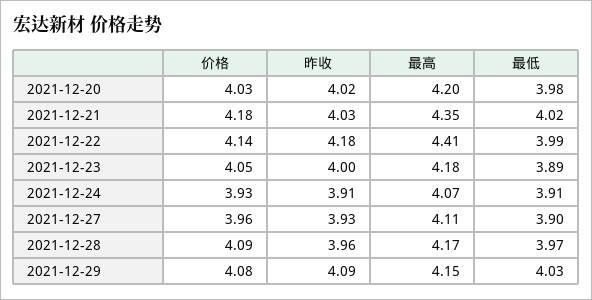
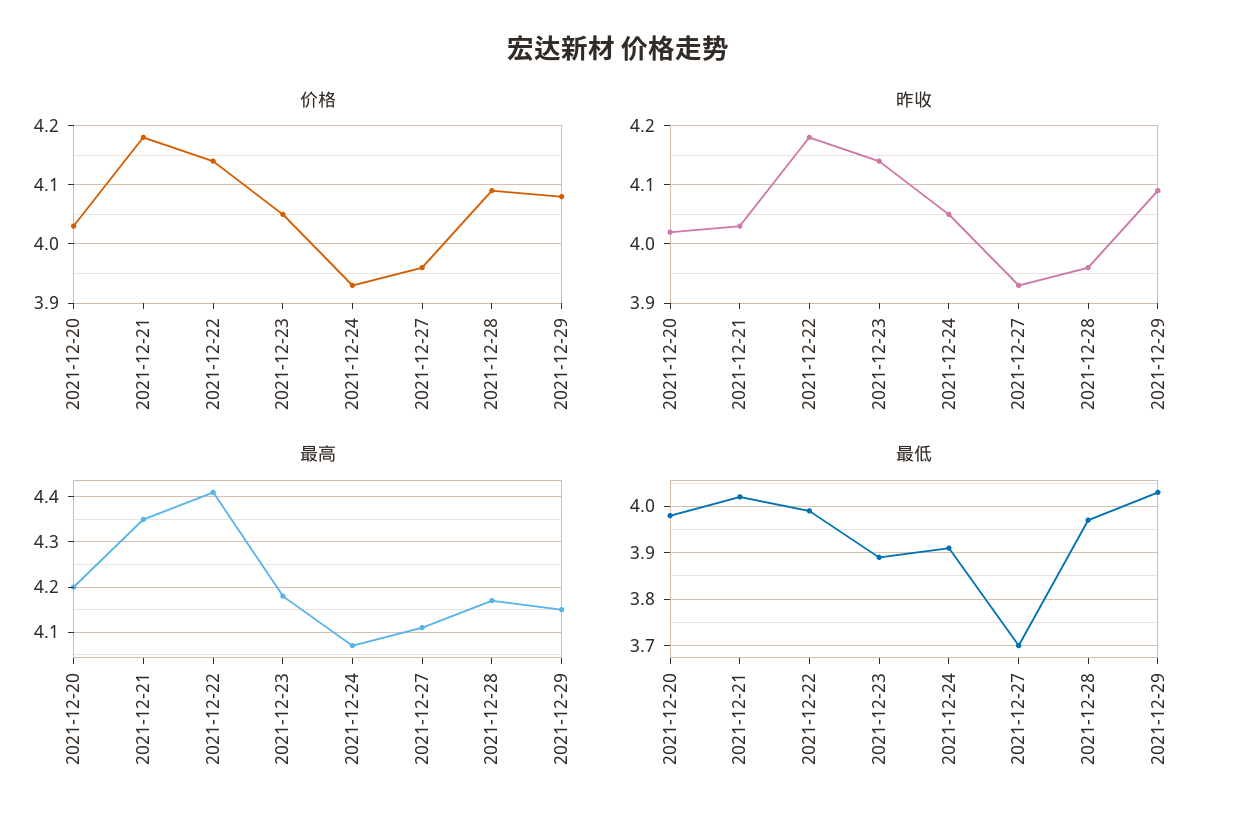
  {
    "价格": {
      "2021-12-20": 4.03,
      "2021-12-21": 4.18,
      "2021-12-22": 4.14,
      "2021-12-23": 4.05,
      "2021-12-24": 3.93,
      "2021-12-27": 3.96,
      "2021-12-28": 4.09,
      "2021-12-29": 4.08
    },
    "昨收": {
      "2021-12-20": 4.02,
      "2021-12-21": 4.03,
      "2021-12-22": 4.18,
-     "2021-12-23": 4,
+     "2021-12-23": 4.15,
-     "2021-12-24": 3.91,
+     "2021-12-24": 4.05,
      "2021-12-27": 3.93,
      "2021-12-28": 3.96,
      "2021-12-29": 4.09
    },
    "最高": {
      "2021-12-20": 4.2,
      "2021-12-21": 4.35,
      "2021-12-22": 4.41,
      "2021-12-23": 4.18,
      "2021-12-24": 4.07,
      "2021-12-27": 4.11,
      "2021-12-28": 4.17,
      "2021-12-29": 4.15
    },
    "最低": {
      "2021-12-20": 3.98,
      "2021-12-21": 4.02,
      "2021-12-22": 3.99,
      "2021-12-23": 3.89,
      "2021-12-24": 3.91,
-     "2021-12-27": 3.9,
+     "2021-12-27": 3.7,
      "2021-12-28": 3.97,
      "2021-12-29": 4.03
    }
  }

